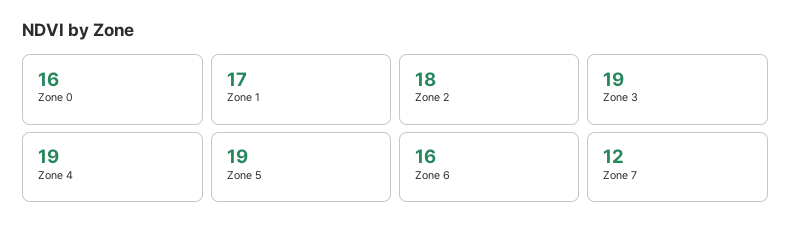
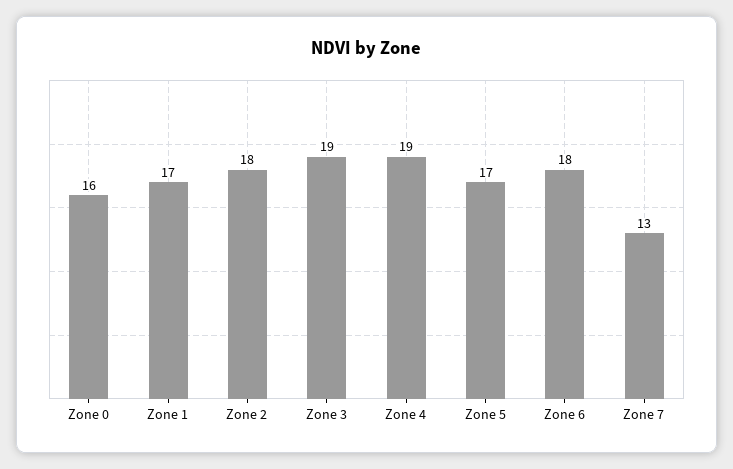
  {
    "Zone 0": 16,
    "Zone 1": 17,
    "Zone 2": 18,
    "Zone 3": 19,
    "Zone 4": 19,
-   "Zone 5": 19,
+   "Zone 5": 17,
-   "Zone 6": 16,
+   "Zone 6": 18,
-   "Zone 7": 12
+   "Zone 7": 13
  }

